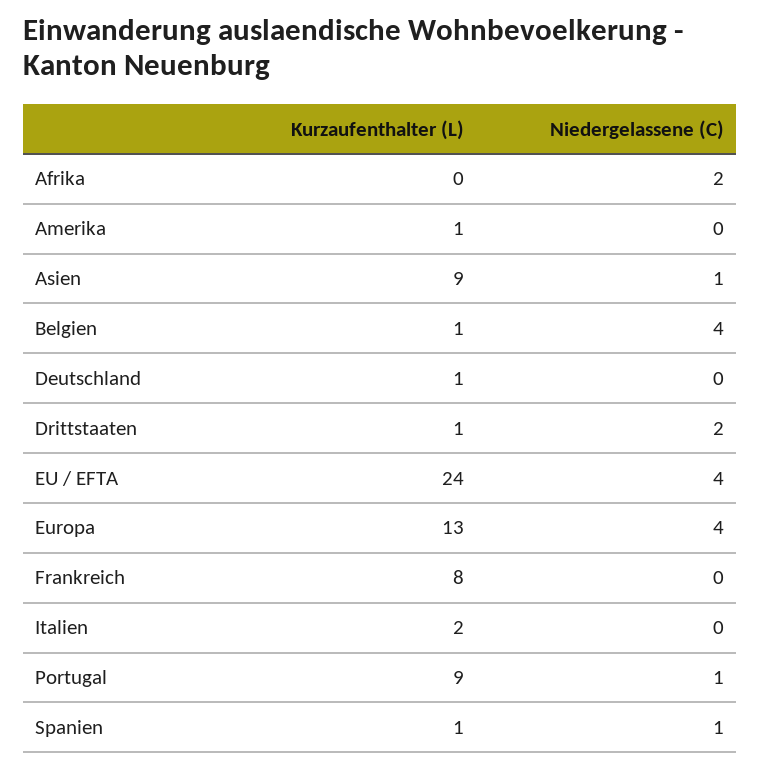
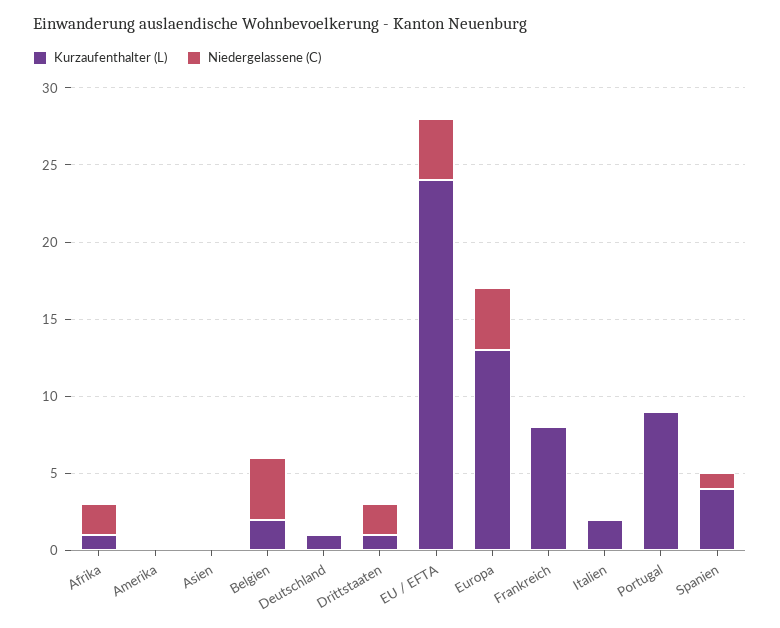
  {
    "Kurzaufenthalter (L)": {
-     "Afrika": 0,
+     "Afrika": 1,
-     "Amerika": 1,
+     "Amerika": 0,
-     "Asien": 9,
+     "Asien": 0,
-     "Belgien": 1,
+     "Belgien": 2,
      "Deutschland": 1,
      "Drittstaaten": 1,
      "EU / EFTA": 24,
      "Europa": 13,
      "Frankreich": 8,
      "Italien": 2,
      "Portugal": 9,
-     "Spanien": 1
+     "Spanien": 4
    },
    "Niedergelassene (C)": {
      "Afrika": 2,
      "Amerika": 0,
-     "Asien": 1,
+     "Asien": 0,
      "Belgien": 4,
      "Deutschland": 0,
      "Drittstaaten": 2,
      "EU / EFTA": 4,
      "Europa": 4,
      "Frankreich": 0,
      "Italien": 0,
-     "Portugal": 1,
+     "Portugal": 0,
      "Spanien": 1
    }
  }

